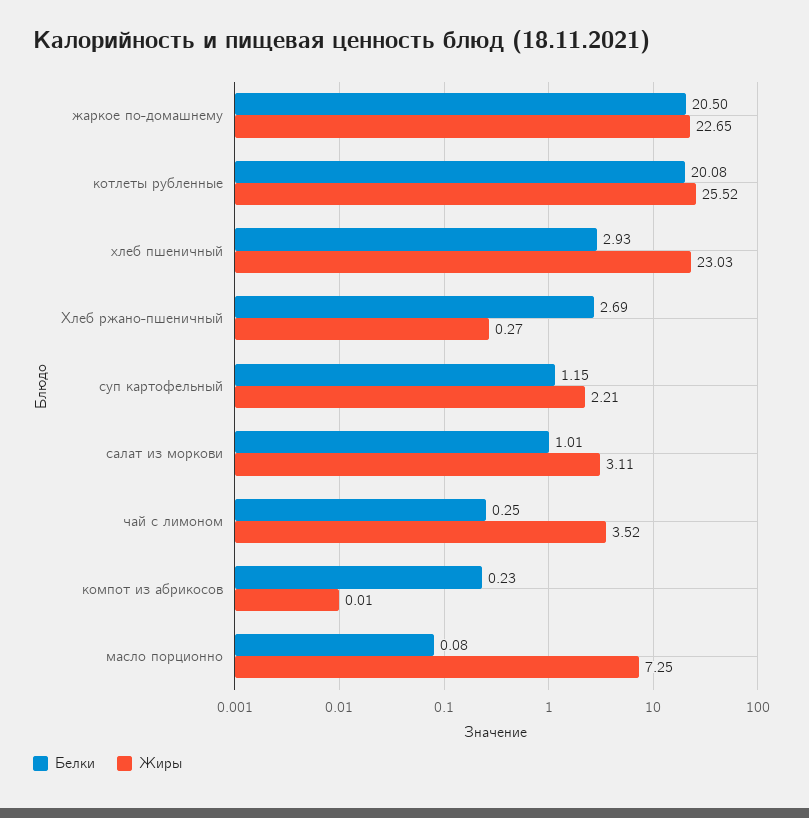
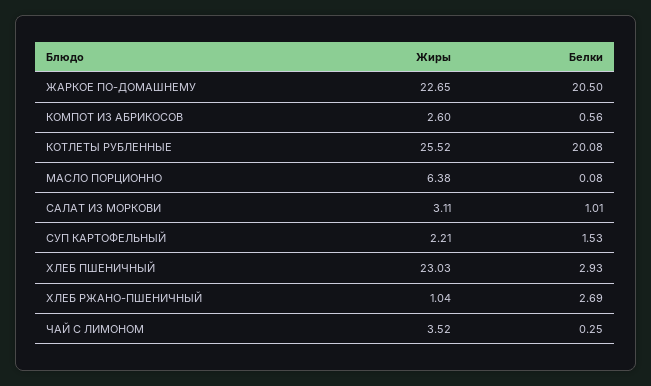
  {
    "Белки": {
      "жаркое по-домашнему": 20.5,
      "котлеты рубленные": 20.08,
      "хлеб пшеничный": 2.93,
      "Хлеб ржано-пшеничный": 2.69,
-     "суп картофельный": 1.15,
+     "суп картофельный": 1.53,
      "салат из моркови": 1.01,
      "чай с лимоном": 0.25,
-     "компот из абрикосов": 0.23,
+     "компот из абрикосов": 0.56,
      "масло порционно": 0.08
    },
    "Жиры": {
      "жаркое по-домашнему": 22.65,
      "котлеты рубленные": 25.52,
      "хлеб пшеничный": 23.03,
-     "Хлеб ржано-пшеничный": 0.27,
+     "Хлеб ржано-пшеничный": 1.04,
      "суп картофельный": 2.21,
      "салат из моркови": 3.11,
      "чай с лимоном": 3.52,
-     "компот из абрикосов": 0.01,
+     "компот из абрикосов": 2.6,
-     "масло порционно": 7.25
+     "масло порционно": 6.38
    }
  }

